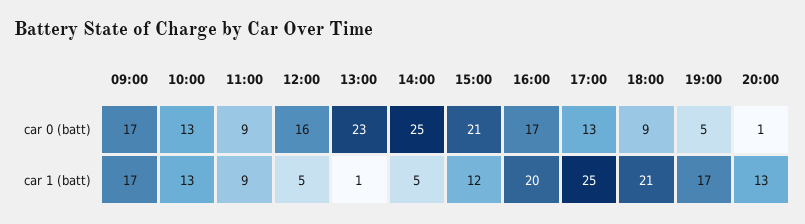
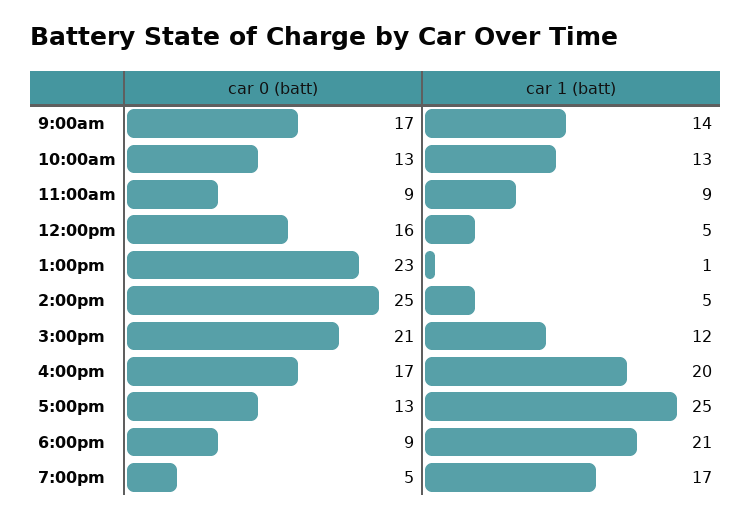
  {
    "09:00": {
      "car 0 (batt)": 17,
-     "car 1 (batt)": 17
+     "car 1 (batt)": 14
    },
    "10:00": {
      "car 0 (batt)": 13,
      "car 1 (batt)": 13
    },
    "11:00": {
      "car 0 (batt)": 9,
      "car 1 (batt)": 9
    },
    "12:00": {
      "car 0 (batt)": 16,
      "car 1 (batt)": 5
    },
    "13:00": {
      "car 0 (batt)": 23,
      "car 1 (batt)": 1
    },
    "14:00": {
      "car 0 (batt)": 25,
      "car 1 (batt)": 5
    },
    "15:00": {
      "car 0 (batt)": 21,
      "car 1 (batt)": 12
    },
    "16:00": {
      "car 0 (batt)": 17,
      "car 1 (batt)": 20
    },
    "17:00": {
      "car 0 (batt)": 13,
      "car 1 (batt)": 25
    },
    "18:00": {
      "car 0 (batt)": 9,
      "car 1 (batt)": 21
    },
    "19:00": {
      "car 0 (batt)": 5,
      "car 1 (batt)": 17
-   },
+   }
-   "20:00": {
-     "car 0 (batt)": 1,
-     "car 1 (batt)": 13
-   }
  }

